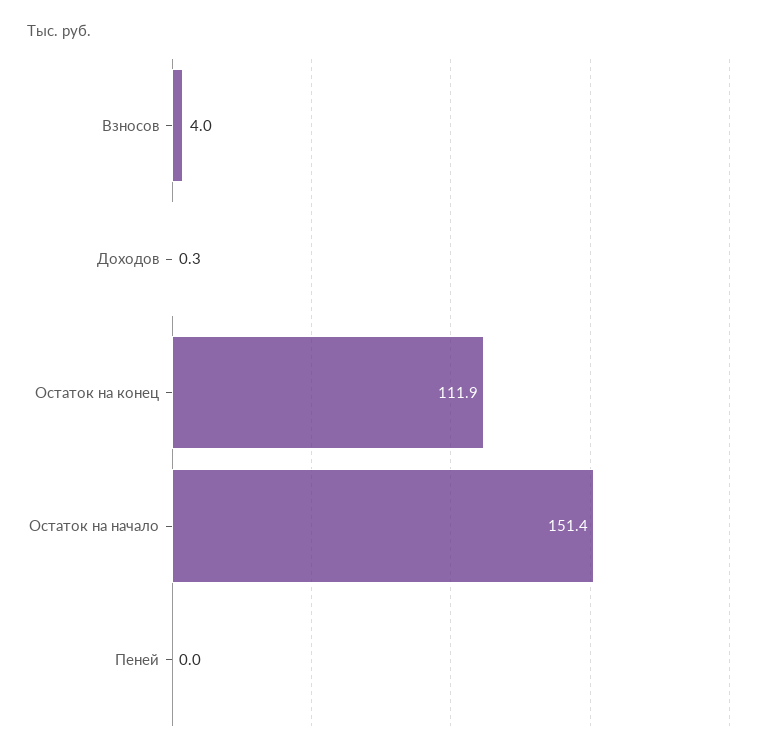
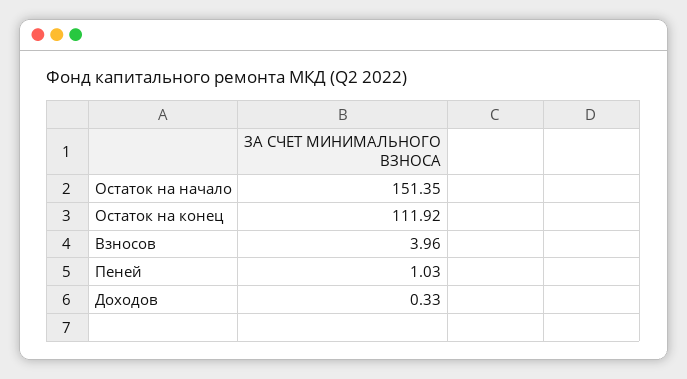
  {
    "Взносов": 3.96,
    "Доходов": 0.33,
    "Остаток на конец": 111.92,
    "Остаток на начало": 151.35,
-   "Пеней": 0
+   "Пеней": 1.03
  }

